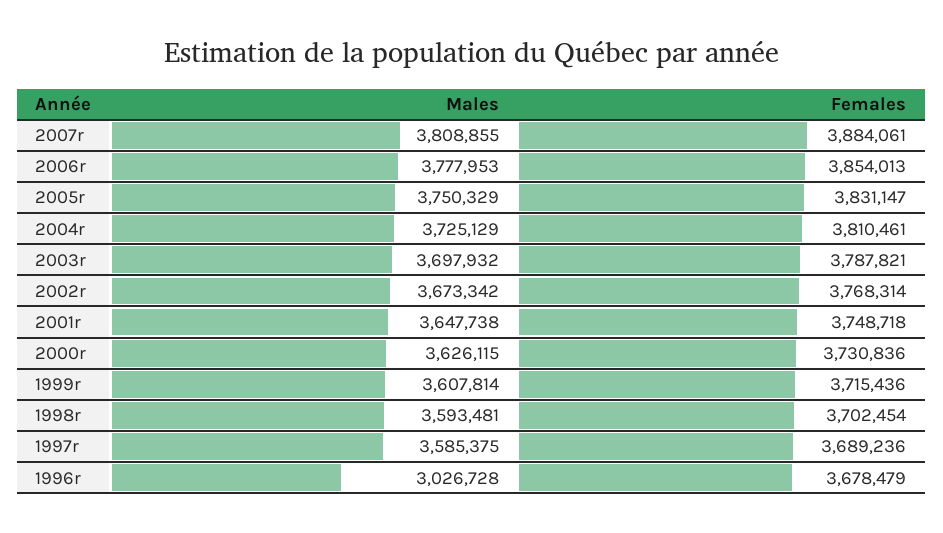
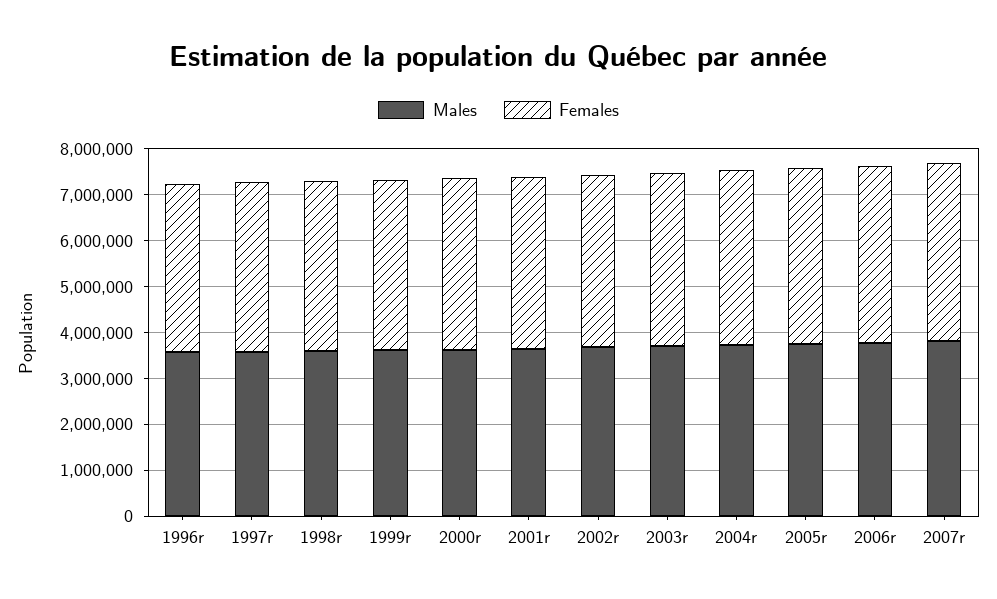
  {
    "Males": {
      "2007r": 3808855,
      "2006r": 3777953,
      "2005r": 3750329,
      "2004r": 3725129,
      "2003r": 3697932,
      "2002r": 3673342,
      "2001r": 3647738,
      "2000r": 3626115,
      "1999r": 3607814,
      "1998r": 3593481,
      "1997r": 3585375,
-     "1996r": 3026728
+     "1996r": 3600000
    },
    "Females": {
      "2007r": 3884061,
      "2006r": 3854013,
      "2005r": 3831147,
      "2004r": 3810461,
      "2003r": 3787821,
      "2002r": 3768314,
      "2001r": 3748718,
      "2000r": 3730836,
      "1999r": 3715436,
      "1998r": 3702454,
      "1997r": 3689236,
      "1996r": 3678479
    }
  }

